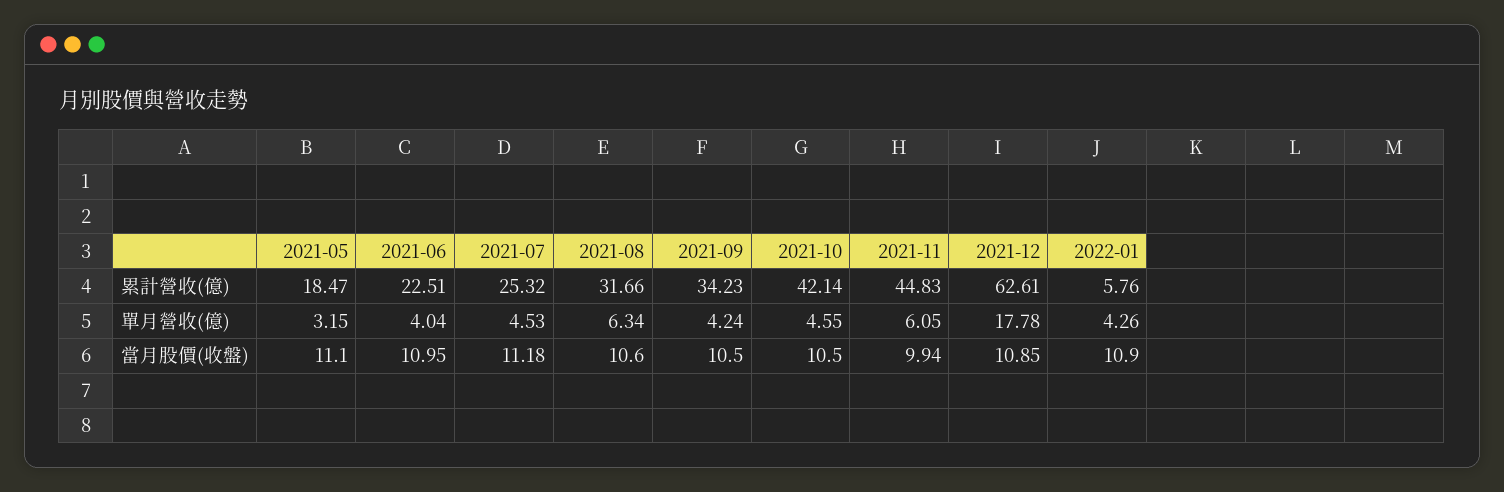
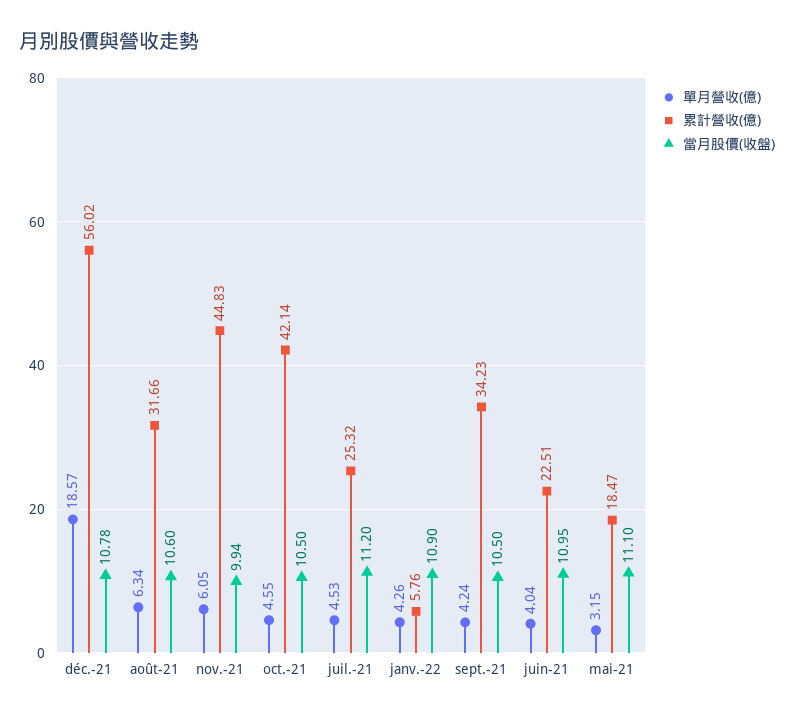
  {
    "累計營收(億)": {
      "2021-05": 18.47,
      "2021-06": 22.51,
      "2021-07": 25.32,
      "2021-08": 31.66,
      "2021-09": 34.23,
      "2021-10": 42.14,
      "2021-11": 44.83,
-     "2021-12": 62.61,
+     "2021-12": 56.02,
      "2022-01": 5.76
    },
    "單月營收(億)": {
      "2021-05": 3.15,
      "2021-06": 4.04,
      "2021-07": 4.53,
      "2021-08": 6.34,
      "2021-09": 4.24,
      "2021-10": 4.55,
      "2021-11": 6.05,
-     "2021-12": 17.78,
+     "2021-12": 18.57,
      "2022-01": 4.26
    },
    "當月股價(收盤)": {
      "2021-05": 11.1,
      "2021-06": 10.95,
-     "2021-07": 11.18,
+     "2021-07": 11.2,
      "2021-08": 10.6,
      "2021-09": 10.5,
      "2021-10": 10.5,
      "2021-11": 9.94,
-     "2021-12": 10.85,
+     "2021-12": 10.78,
      "2022-01": 10.9
    }
  }

